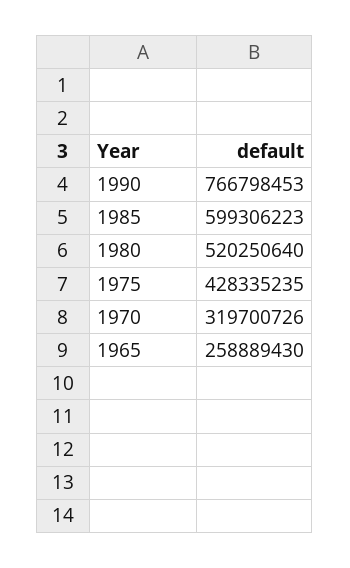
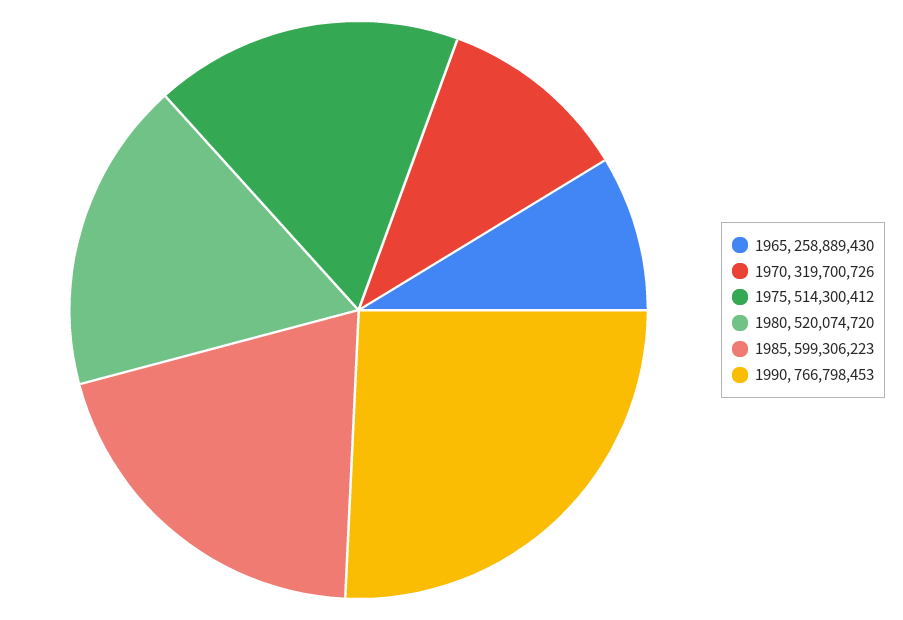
  {
    "1990": 766798453,
    "1985": 599306223,
-   "1980": 520250640,
+   "1980": 520074720,
-   "1975": 428335235,
+   "1975": 514300412,
    "1970": 319700726,
    "1965": 258889430
  }

